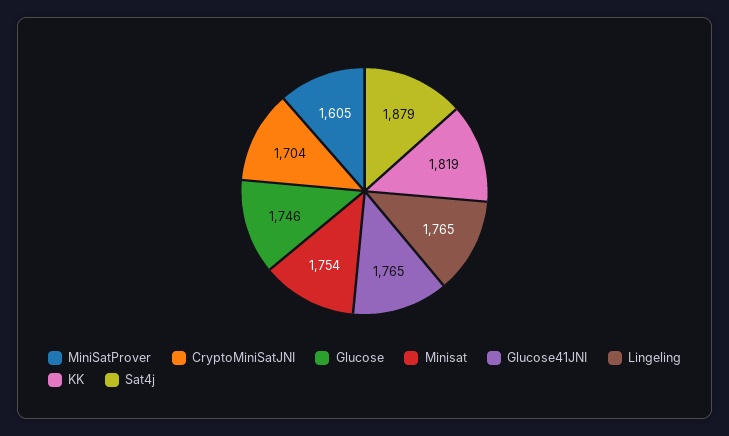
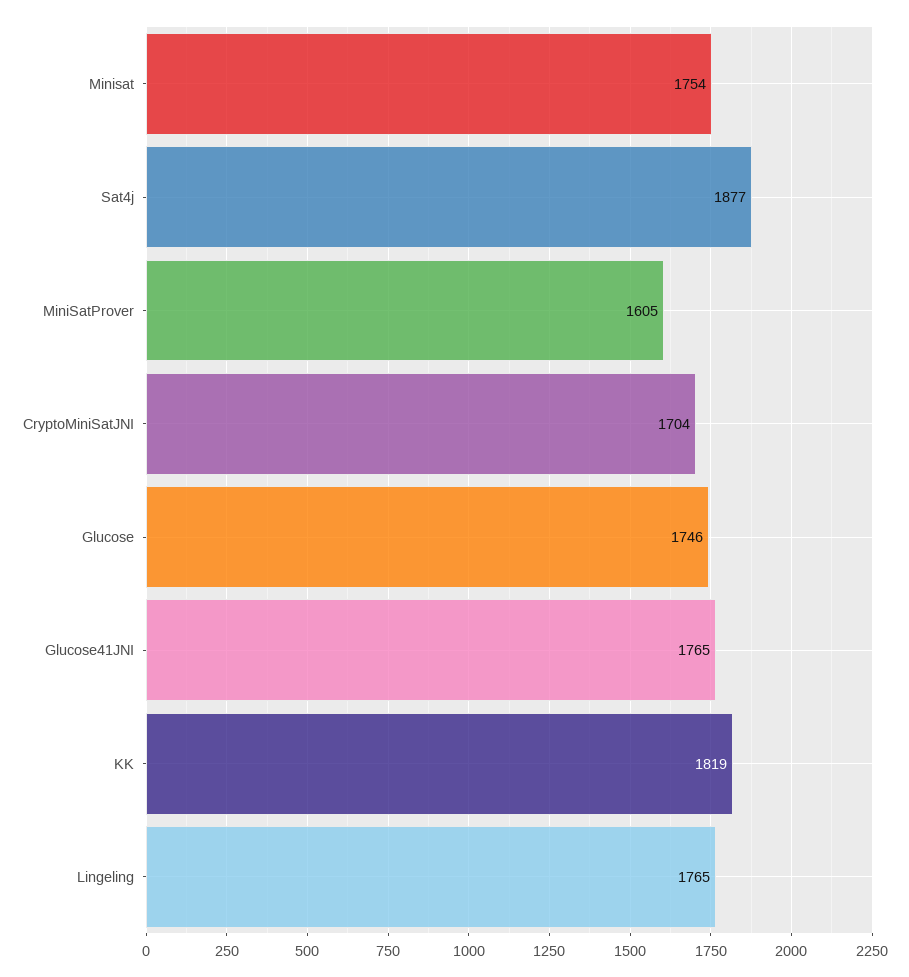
  {
    "MiniSatProver": 1605,
    "CryptoMiniSatJNI": 1704,
    "Glucose": 1746,
    "Minisat": 1754,
    "Glucose41JNI": 1765,
    "Lingeling": 1765,
    "KK": 1819,
-   "Sat4j": 1879
+   "Sat4j": 1877
  }

